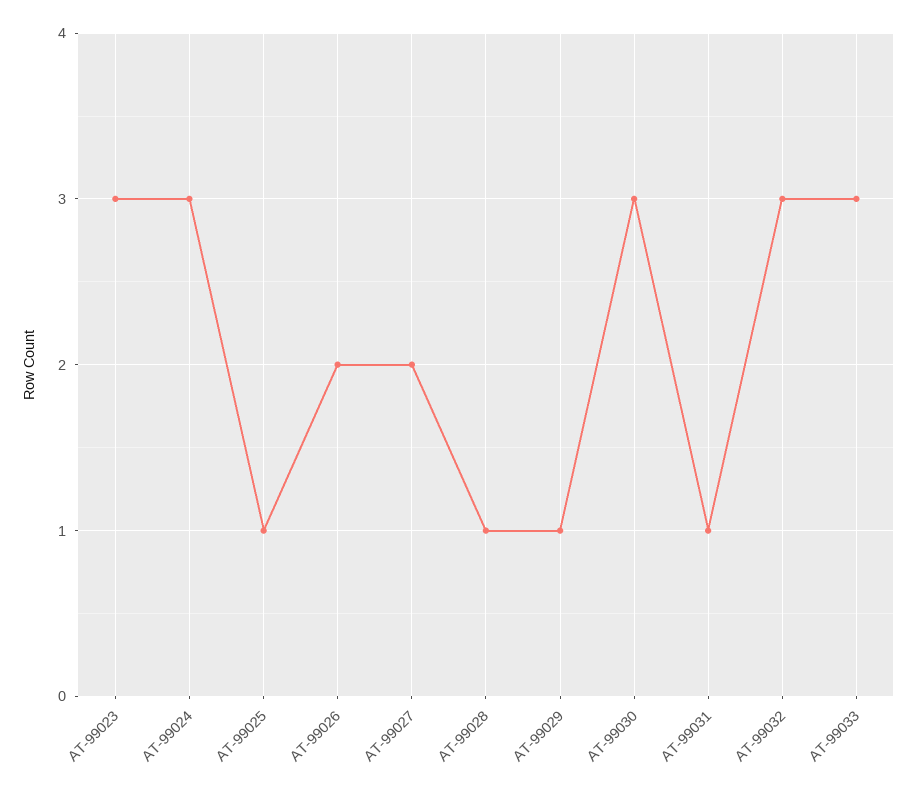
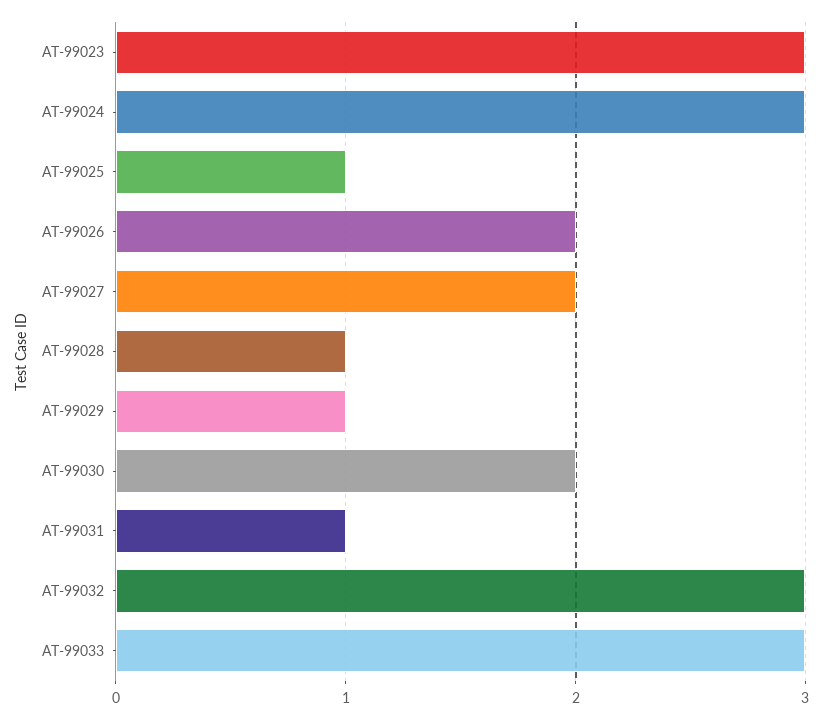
  {
    "AT-99023": 3,
    "AT-99024": 3,
    "AT-99025": 1,
    "AT-99026": 2,
    "AT-99027": 2,
    "AT-99028": 1,
    "AT-99029": 1,
-   "AT-99030": 3,
+   "AT-99030": 2,
    "AT-99031": 1,
    "AT-99032": 3,
    "AT-99033": 3
  }

